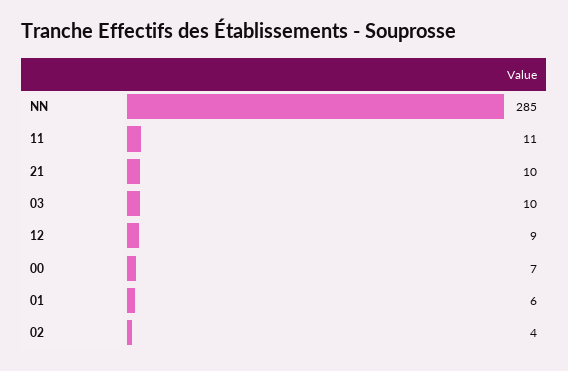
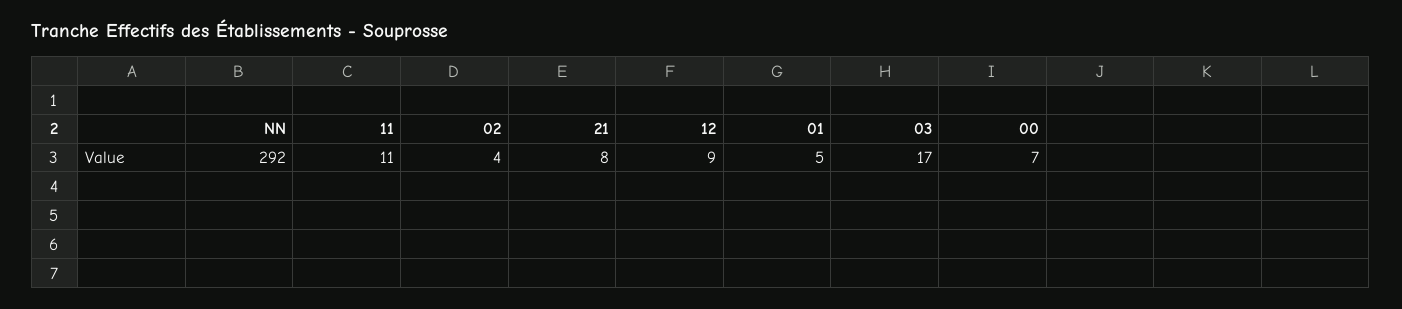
  {
-   "NN": 285,
+   "NN": 292,
    "11": 11,
-   "21": 10,
+   "21": 8,
-   "03": 10,
+   "03": 17,
    "12": 9,
    "00": 7,
-   "01": 6,
+   "01": 5,
    "02": 4
  }

